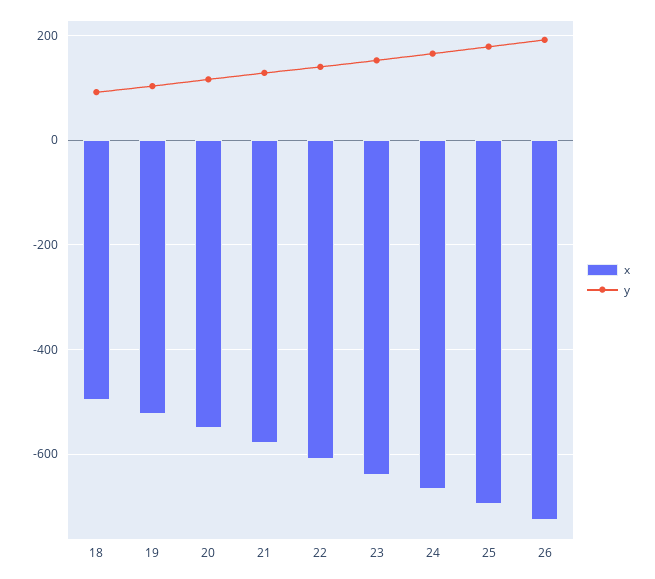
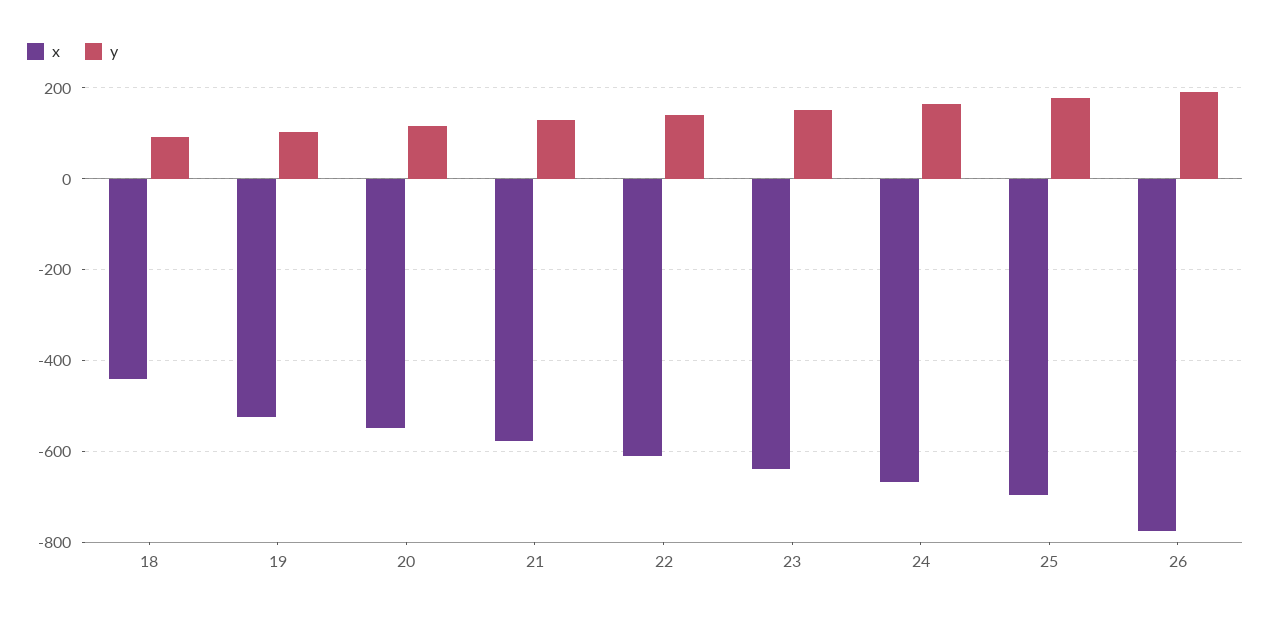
  {
    "x": {
-     "18": -500,
+     "18": -440,
      "19": -520,
      "20": -540,
      "21": -580,
      "22": -600,
      "23": -640,
      "24": -660,
      "25": -700,
-     "26": -720
+     "26": -780
    },
    "y": {
      "18": 100,
      "19": 100,
      "20": 120,
      "21": 120,
      "22": 140,
      "23": 160,
      "24": 160,
      "25": 180,
      "26": 200
    }
  }

